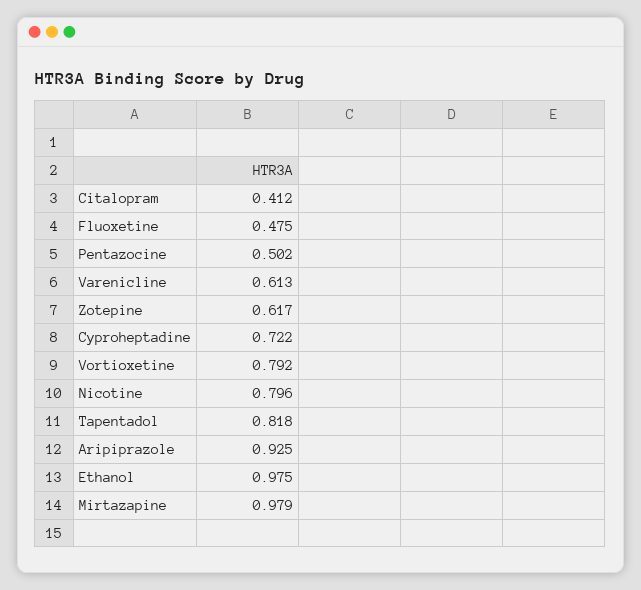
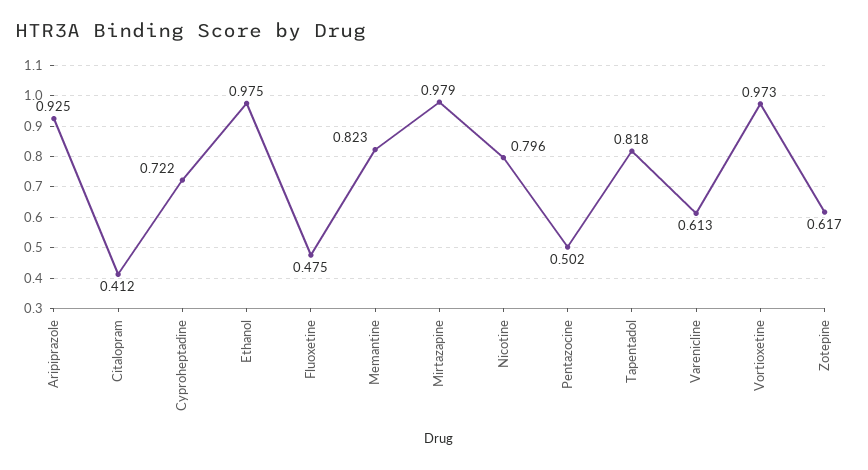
  {
    "Citalopram": 0.412,
    "Fluoxetine": 0.475,
    "Pentazocine": 0.502,
    "Varenicline": 0.613,
    "Zotepine": 0.617,
    "Cyproheptadine": 0.722,
-   "Vortioxetine": 0.792,
+   "Vortioxetine": 0.973,
    "Nicotine": 0.796,
    "Tapentadol": 0.818,
    "Aripiprazole": 0.925,
    "Ethanol": 0.975,
-   "Mirtazapine": 0.979
+   "Mirtazapine": 0.979,
+   "Memantine": 0.823
  }

